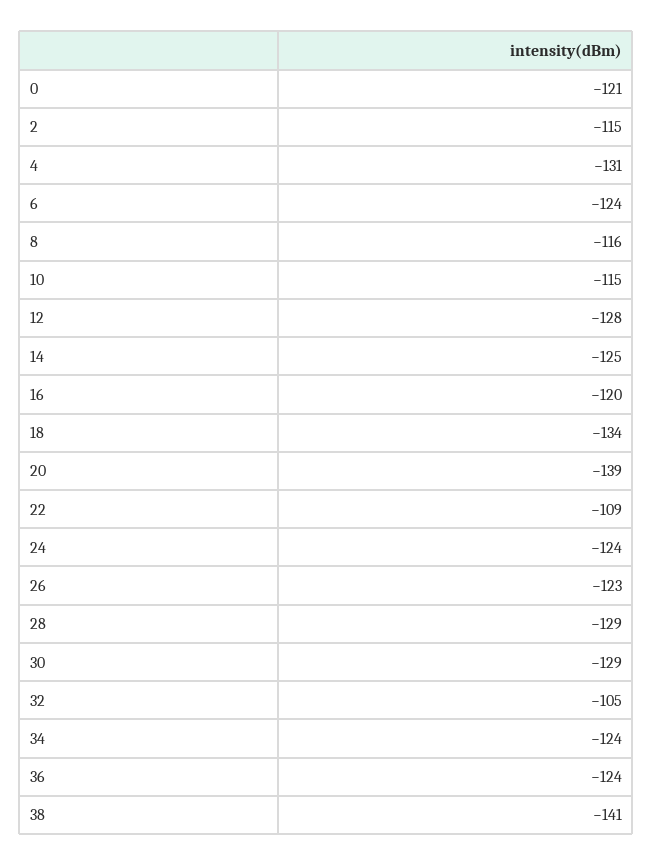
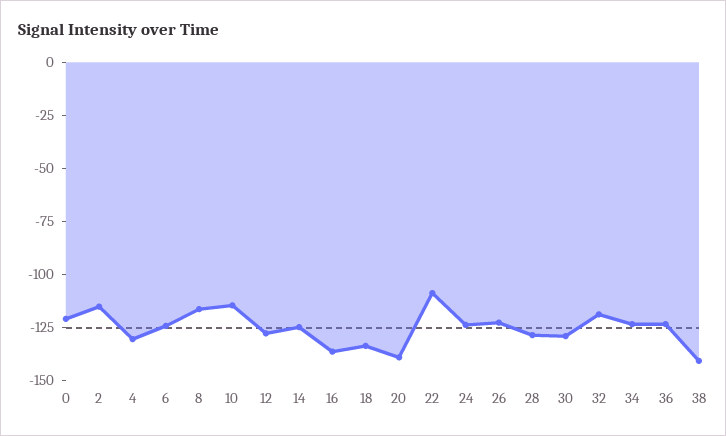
  {
    "0": -121,
    "2": -115,
    "4": -131,
    "6": -124,
    "8": -116,
    "10": -115,
    "12": -128,
    "14": -125,
-   "16": -120,
+   "16": -135,
    "18": -134,
    "20": -139,
    "22": -109,
    "24": -124,
    "26": -123,
    "28": -129,
    "30": -129,
-   "32": -105,
+   "32": -120,
    "34": -124,
    "36": -124,
    "38": -141
  }

